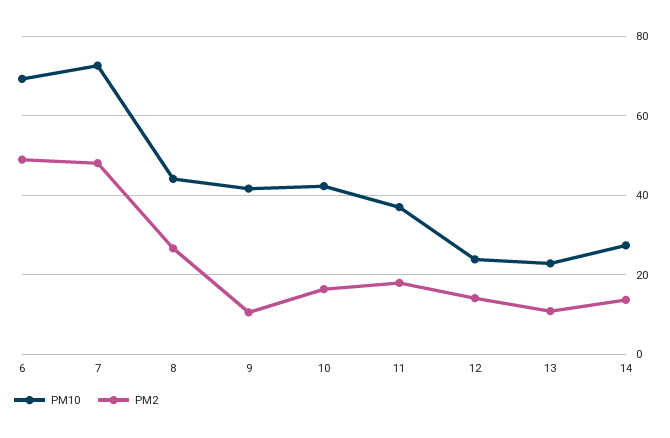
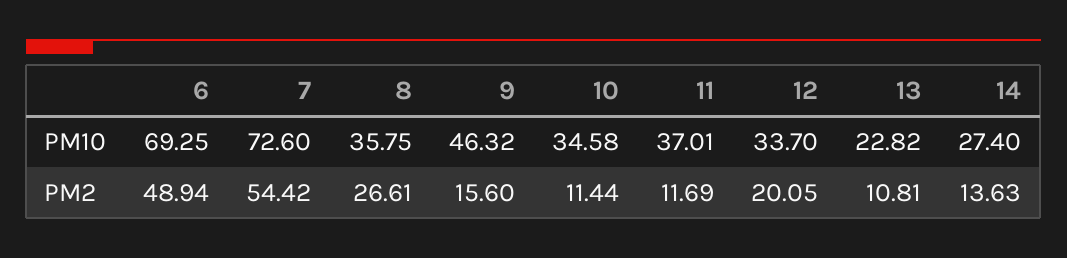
  {
    "PM10": {
      "6": 69.25,
      "7": 72.6,
-     "8": 44,
+     "8": 35.75,
-     "9": 42,
+     "9": 46.32,
-     "10": 42,
+     "10": 34.58,
      "11": 37.01,
-     "12": 24,
+     "12": 33.7,
      "13": 22.82,
      "14": 27.4
    },
    "PM2": {
      "6": 48.94,
-     "7": 48,
+     "7": 54.42,
      "8": 26.61,
-     "9": 10,
+     "9": 15.6,
-     "10": 16,
+     "10": 11.44,
-     "11": 18,
+     "11": 11.69,
-     "12": 14,
+     "12": 20.05,
      "13": 10.81,
      "14": 13.63
    }
  }

